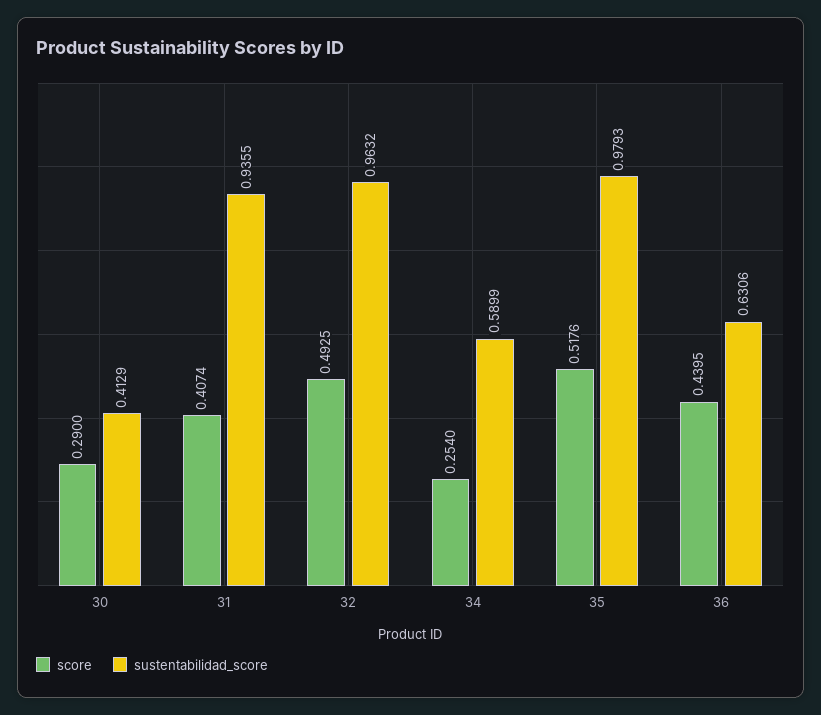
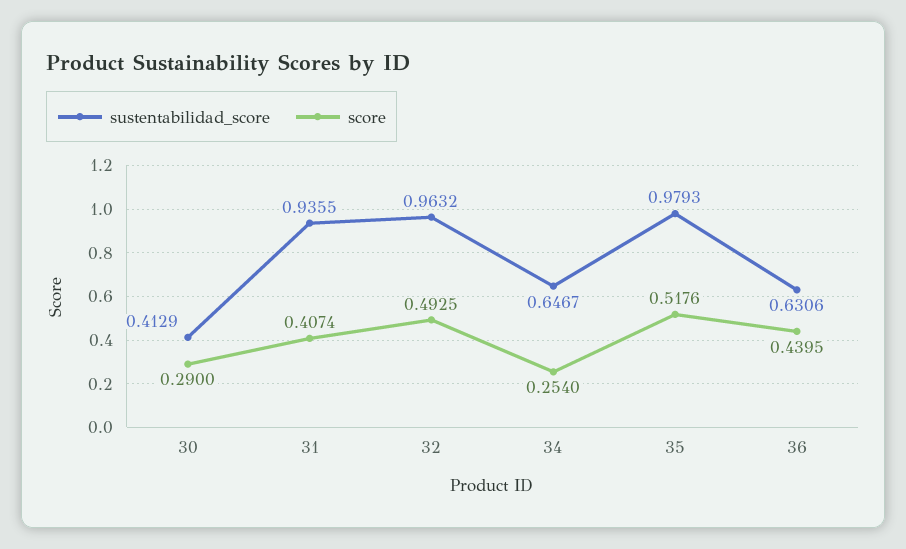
  {
    "score": {
      "30": 0.29,
      "31": 0.4074,
      "32": 0.4925,
      "34": 0.254,
      "35": 0.5176,
      "36": 0.4395
    },
    "sustentabilidad_score": {
      "30": 0.4129,
      "31": 0.9355,
      "32": 0.9632,
-     "34": 0.5899,
+     "34": 0.6467,
      "35": 0.9793,
      "36": 0.6306
    }
  }

